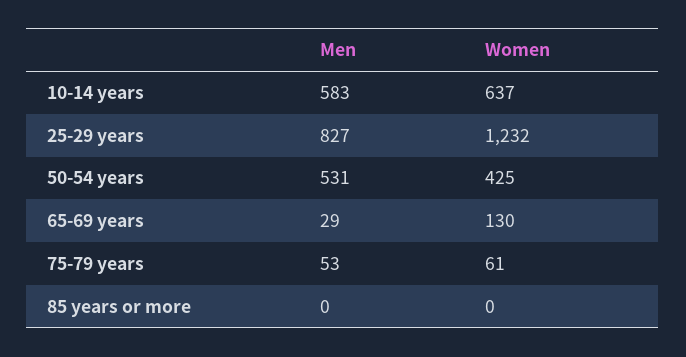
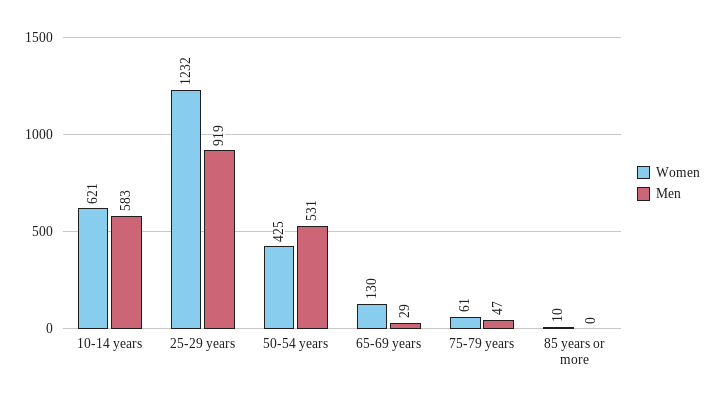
  {
    "Men": {
      "10-14 years": 583,
-     "25-29 years": 827,
+     "25-29 years": 919,
      "50-54 years": 531,
      "65-69 years": 29,
-     "75-79 years": 53,
+     "75-79 years": 47,
      "85 years or more": 0
    },
    "Women": {
-     "10-14 years": 637,
+     "10-14 years": 621,
      "25-29 years": 1232,
      "50-54 years": 425,
      "65-69 years": 130,
      "75-79 years": 61,
-     "85 years or more": 0
+     "85 years or more": 10
    }
  }

